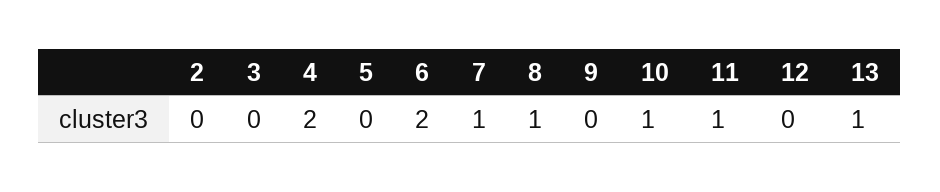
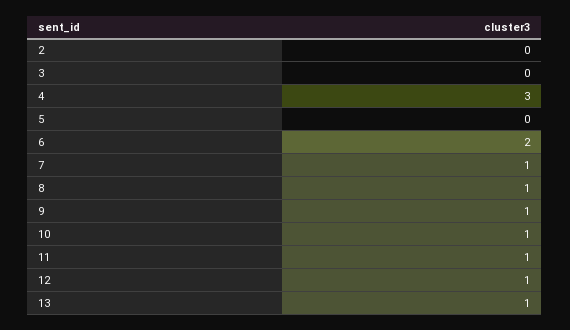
  {
    "2": 0,
    "3": 0,
-   "4": 2,
+   "4": 3,
    "5": 0,
    "6": 2,
    "7": 1,
    "8": 1,
-   "9": 0,
+   "9": 1,
    "10": 1,
    "11": 1,
-   "12": 0,
+   "12": 1,
    "13": 1
  }

